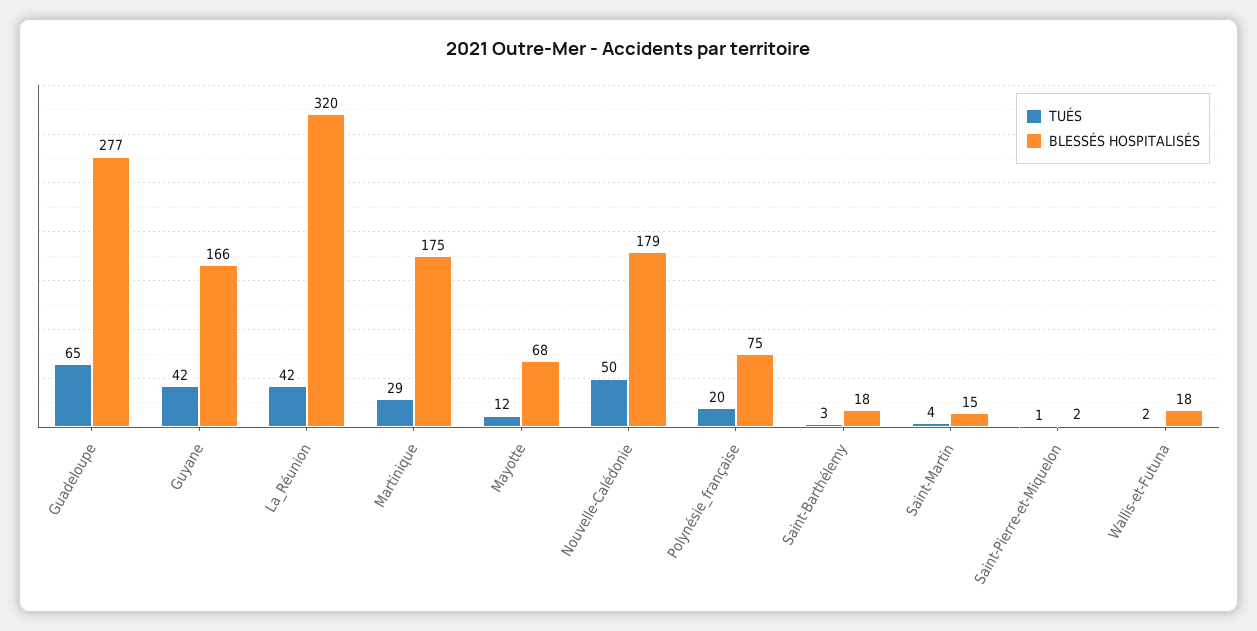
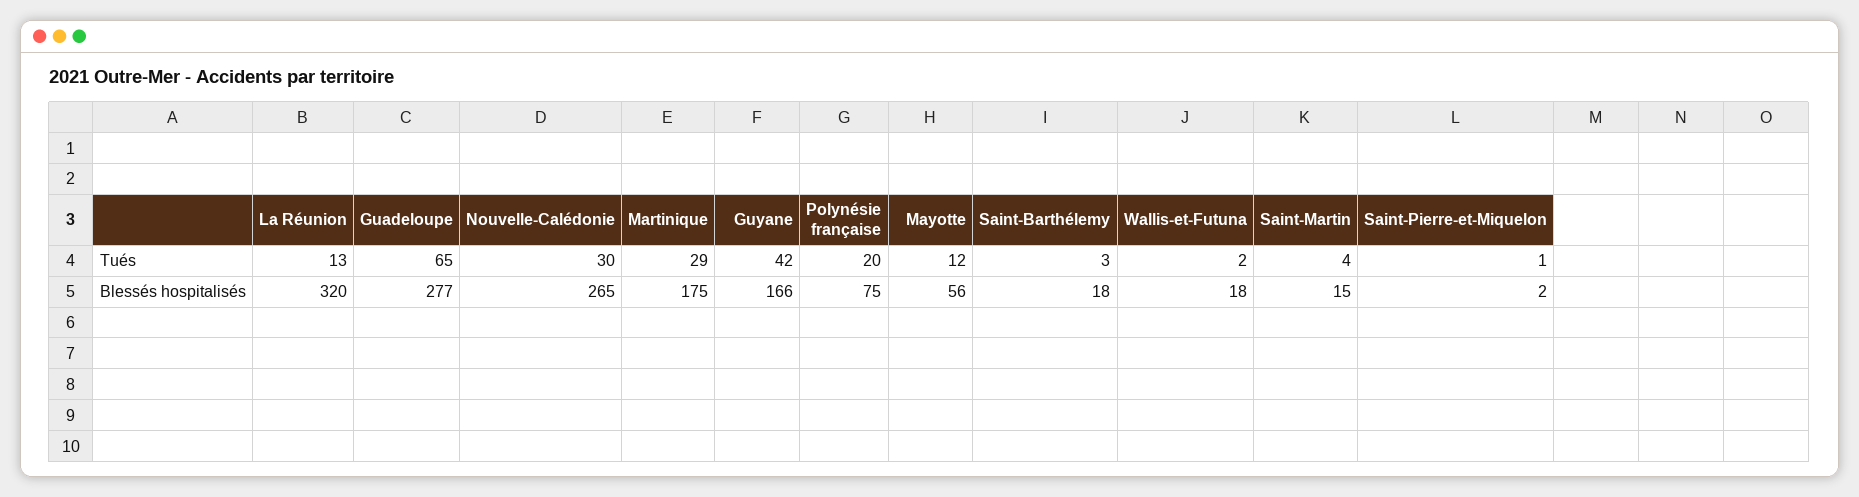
  {
    "TUÉS": {
      "Guadeloupe": 65,
      "Guyane": 42,
-     "La_Réunion": 42,
+     "La_Réunion": 13,
      "Martinique": 29,
      "Mayotte": 12,
-     "Nouvelle-Calédonie": 50,
+     "Nouvelle-Calédonie": 30,
      "Polynésie_française": 20,
      "Saint-Barthélemy": 3,
      "Saint-Martin": 4,
      "Saint-Pierre-et-Miquelon": 1,
      "Wallis-et-Futuna": 2
    },
    "BLESSÉS HOSPITALISÉS": {
      "Guadeloupe": 277,
      "Guyane": 166,
      "La_Réunion": 320,
      "Martinique": 175,
-     "Mayotte": 68,
+     "Mayotte": 56,
-     "Nouvelle-Calédonie": 179,
+     "Nouvelle-Calédonie": 265,
      "Polynésie_française": 75,
      "Saint-Barthélemy": 18,
      "Saint-Martin": 15,
      "Saint-Pierre-et-Miquelon": 2,
      "Wallis-et-Futuna": 18
    }
  }

